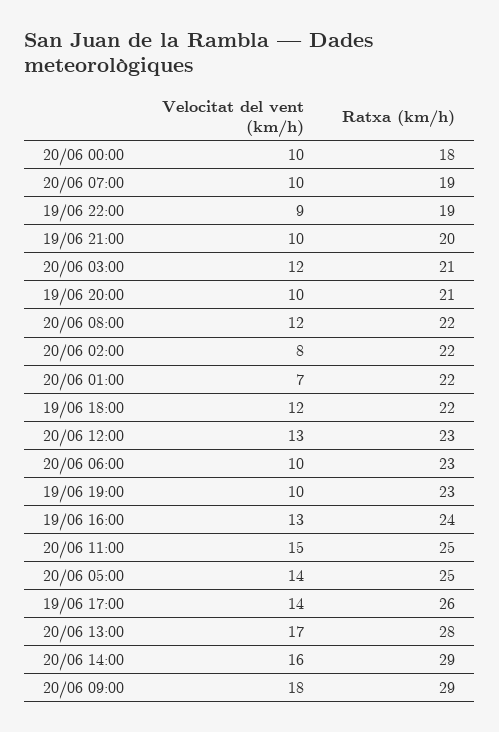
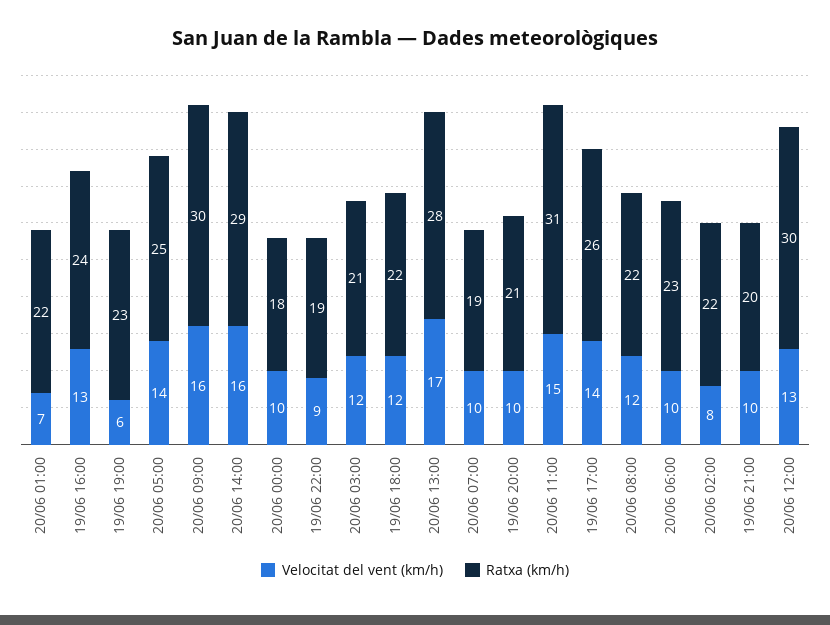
  {
    "Velocitat del vent (km/h)": {
      "20/06 00:00": 10,
      "20/06 07:00": 10,
      "19/06 22:00": 9,
      "19/06 21:00": 10,
      "20/06 03:00": 12,
      "19/06 20:00": 10,
      "20/06 08:00": 12,
      "20/06 02:00": 8,
      "20/06 01:00": 7,
      "19/06 18:00": 12,
      "20/06 12:00": 13,
      "20/06 06:00": 10,
-     "19/06 19:00": 10,
+     "19/06 19:00": 6,
      "19/06 16:00": 13,
      "20/06 11:00": 15,
      "20/06 05:00": 14,
      "19/06 17:00": 14,
      "20/06 13:00": 17,
      "20/06 14:00": 16,
-     "20/06 09:00": 18
+     "20/06 09:00": 16
    },
    "Ratxa (km/h)": {
      "20/06 00:00": 18,
      "20/06 07:00": 19,
      "19/06 22:00": 19,
      "19/06 21:00": 20,
      "20/06 03:00": 21,
      "19/06 20:00": 21,
      "20/06 08:00": 22,
      "20/06 02:00": 22,
      "20/06 01:00": 22,
      "19/06 18:00": 22,
-     "20/06 12:00": 23,
+     "20/06 12:00": 30,
      "20/06 06:00": 23,
      "19/06 19:00": 23,
      "19/06 16:00": 24,
-     "20/06 11:00": 25,
+     "20/06 11:00": 31,
      "20/06 05:00": 25,
      "19/06 17:00": 26,
      "20/06 13:00": 28,
      "20/06 14:00": 29,
-     "20/06 09:00": 29
+     "20/06 09:00": 30
    }
  }

